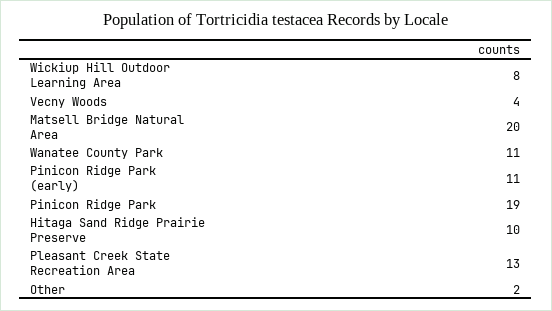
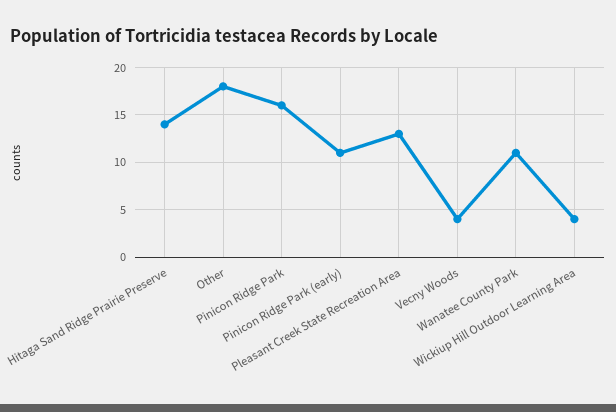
  {
-   "Wickiup Hill Outdoor Learning Area": 8,
+   "Wickiup Hill Outdoor Learning Area": 4,
    "Vecny Woods": 4,
-   "Matsell Bridge Natural Area": 20,
    "Wanatee County Park": 11,
    "Pinicon Ridge Park (early)": 11,
-   "Pinicon Ridge Park": 19,
+   "Pinicon Ridge Park": 16,
-   "Hitaga Sand Ridge Prairie Preserve": 10,
+   "Hitaga Sand Ridge Prairie Preserve": 14,
    "Pleasant Creek State Recreation Area": 13,
-   "Other": 2
+   "Other": 18
  }

